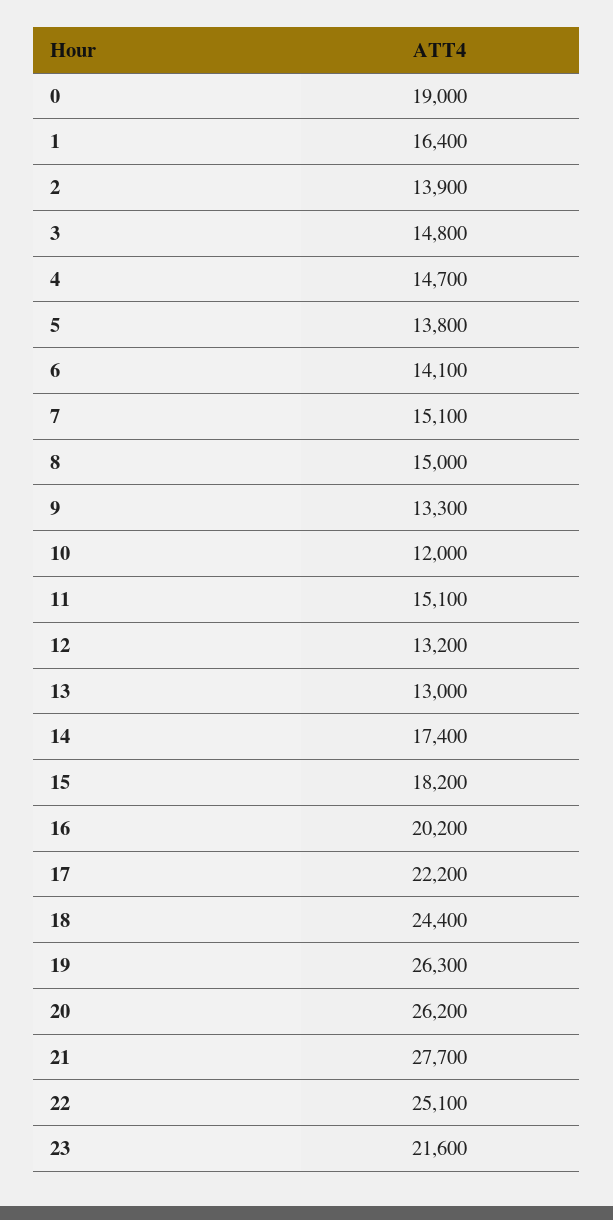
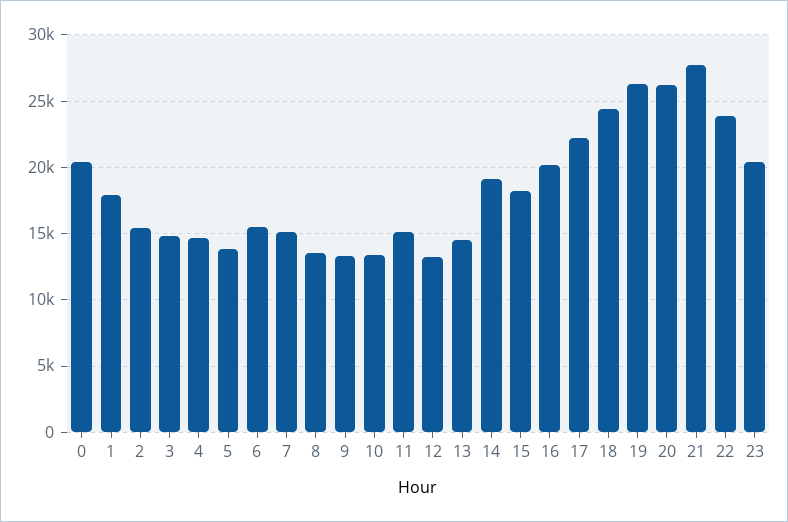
  {
-   "0": 19000,
+   "0": 20500,
-   "1": 16400,
+   "1": 18000,
-   "2": 13900,
+   "2": 15500,
    "3": 14800,
    "4": 14700,
    "5": 13800,
-   "6": 14100,
+   "6": 15500,
    "7": 15100,
-   "8": 15000,
+   "8": 13500,
    "9": 13300,
-   "10": 12000,
+   "10": 13500,
    "11": 15100,
    "12": 13200,
-   "13": 13000,
+   "13": 14500,
-   "14": 17400,
+   "14": 19000,
    "15": 18200,
    "16": 20200,
    "17": 22200,
    "18": 24400,
    "19": 26300,
    "20": 26200,
    "21": 27700,
-   "22": 25100,
+   "22": 24000,
-   "23": 21600
+   "23": 20500
  }

